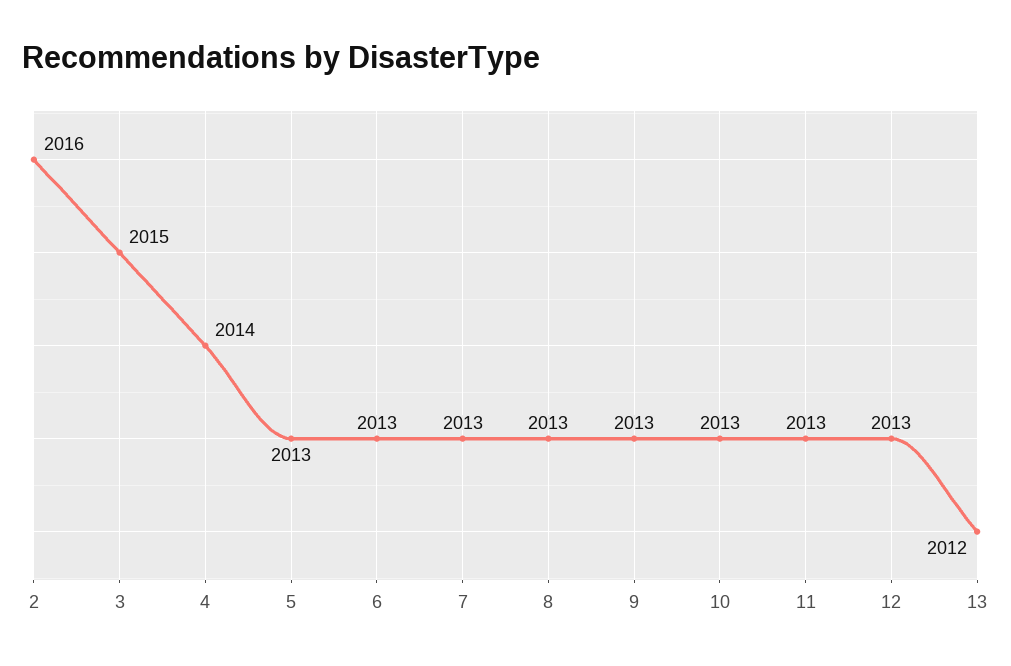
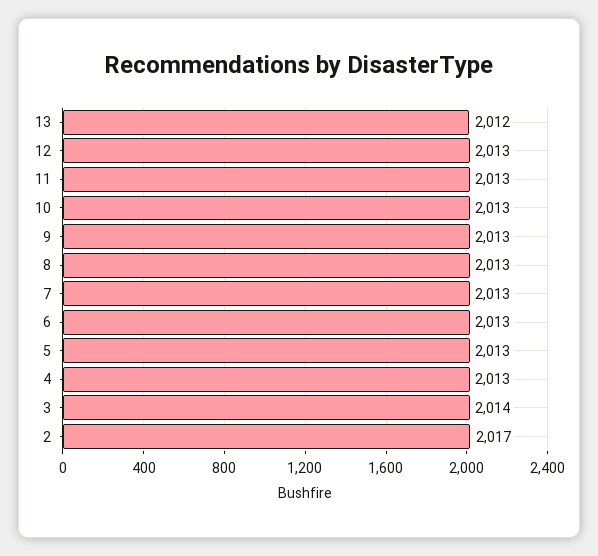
  {
-   "2": 2016,
+   "2": 2017,
-   "3": 2015,
+   "3": 2014,
-   "4": 2014,
+   "4": 2013,
    "5": 2013,
    "6": 2013,
    "7": 2013,
    "8": 2013,
    "9": 2013,
    "10": 2013,
    "11": 2013,
    "12": 2013,
    "13": 2012
  }

